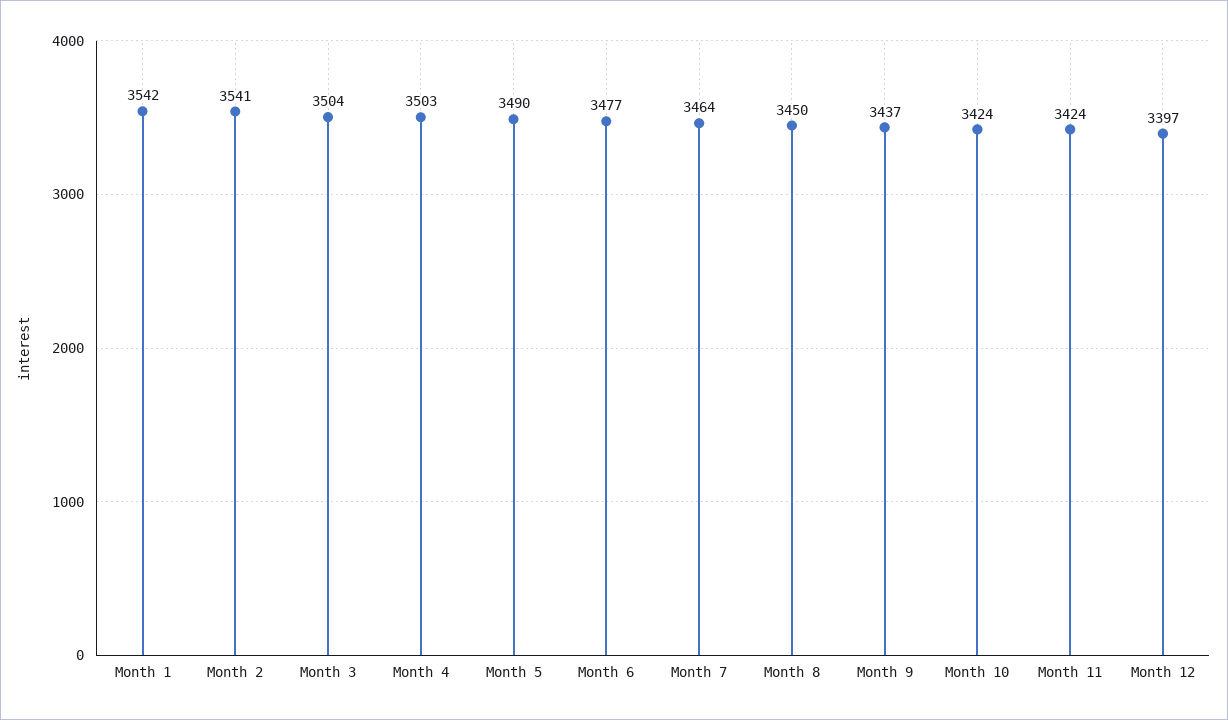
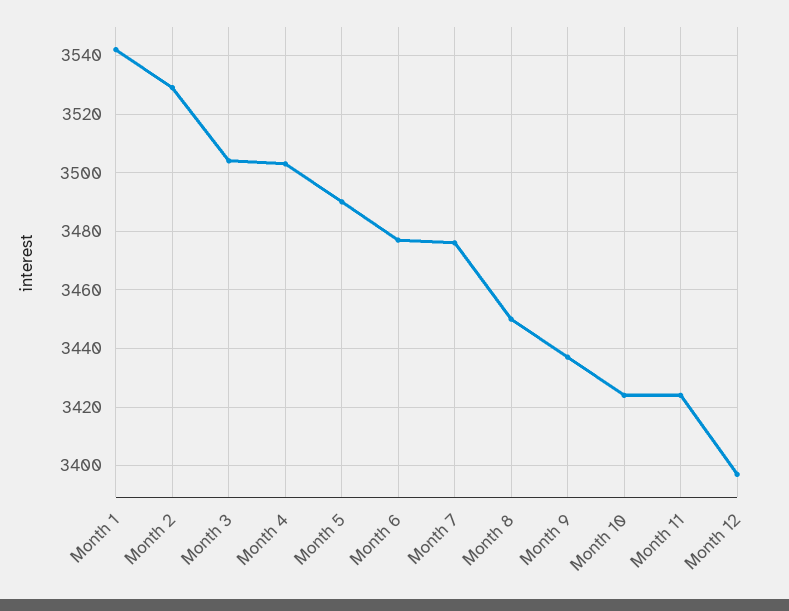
  {
    "Month 1": 3542,
-   "Month 2": 3541,
+   "Month 2": 3530,
    "Month 3": 3504,
    "Month 4": 3503,
    "Month 5": 3490,
    "Month 6": 3477,
-   "Month 7": 3464,
+   "Month 7": 3475,
    "Month 8": 3450,
    "Month 9": 3437,
    "Month 10": 3424,
    "Month 11": 3424,
    "Month 12": 3397
  }

